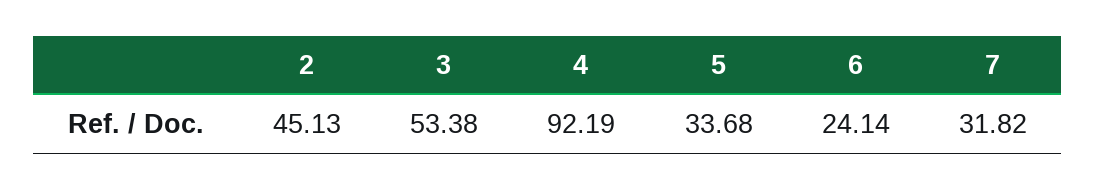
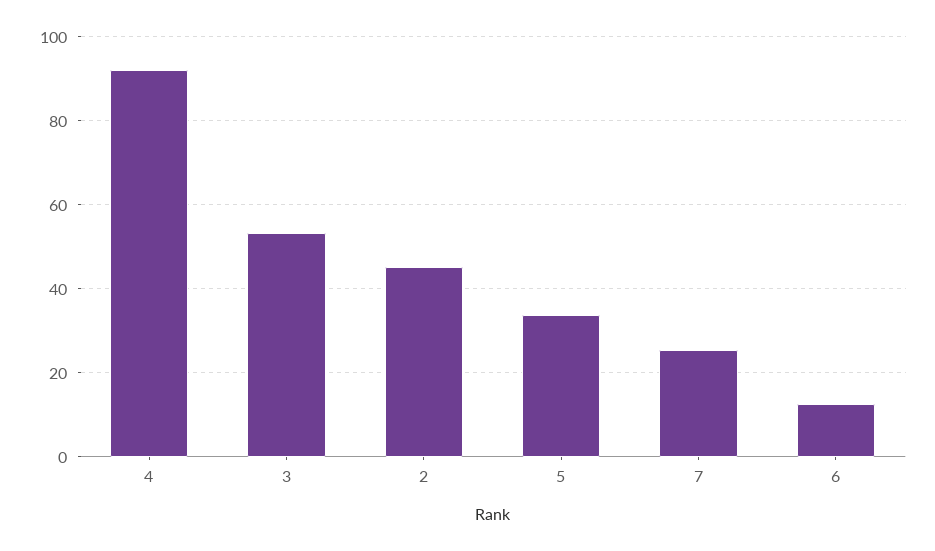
  {
    "2": 45.13,
    "3": 53.38,
    "4": 92.19,
    "5": 33.68,
-   "6": 24.14,
+   "6": 12,
-   "7": 31.82
+   "7": 26
  }

